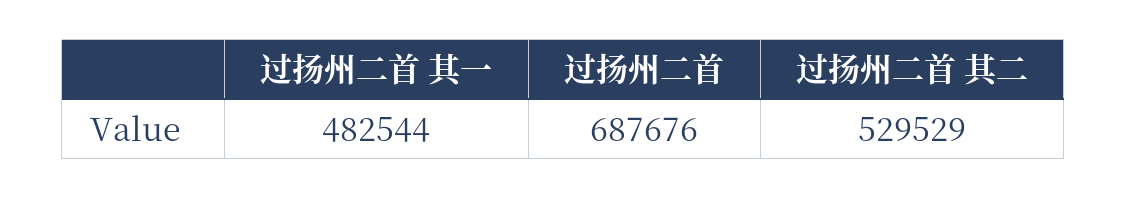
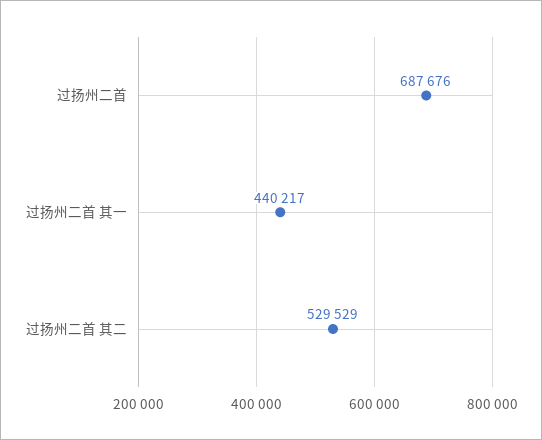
  {
-   "过扬州二首 其一": 482544,
+   "过扬州二首 其一": 440217,
    "过扬州二首": 687676,
    "过扬州二首 其二": 529529
  }

